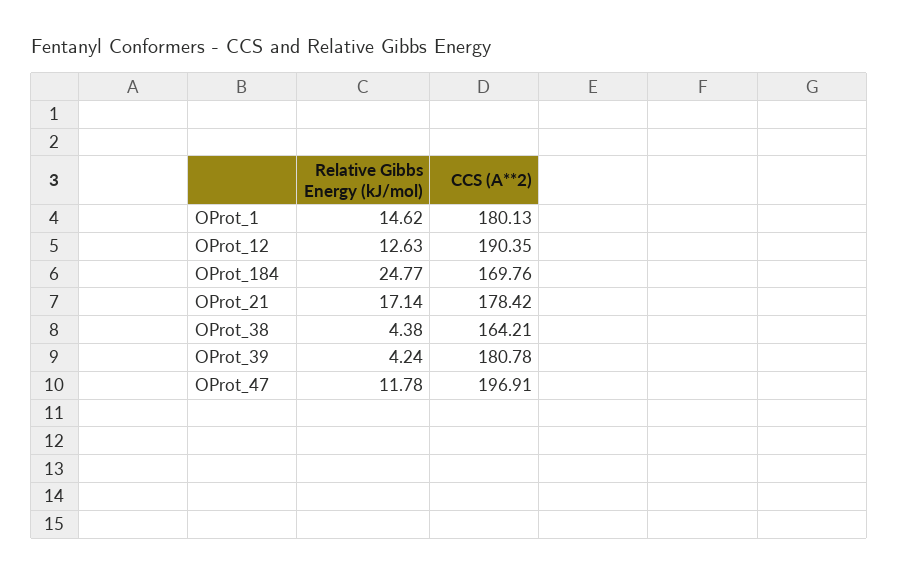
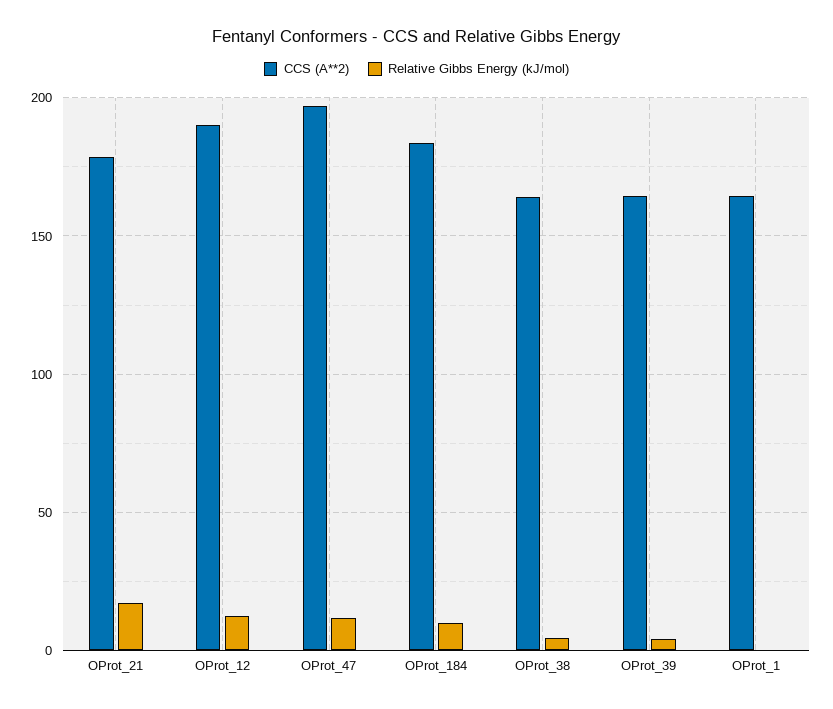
  {
    "Relative Gibbs Energy (kJ/mol)": {
-     "OProt_1": 14.62,
+     "OProt_1": 0,
      "OProt_12": 12.63,
-     "OProt_184": 24.77,
+     "OProt_184": 10,
      "OProt_21": 17.14,
      "OProt_38": 4.38,
      "OProt_39": 4.24,
      "OProt_47": 11.78
    },
    "CCS (A**2)": {
-     "OProt_1": 180.13,
+     "OProt_1": 165,
      "OProt_12": 190.35,
-     "OProt_184": 169.76,
+     "OProt_184": 185,
      "OProt_21": 178.42,
      "OProt_38": 164.21,
-     "OProt_39": 180.78,
+     "OProt_39": 165,
      "OProt_47": 196.91
    }
  }

